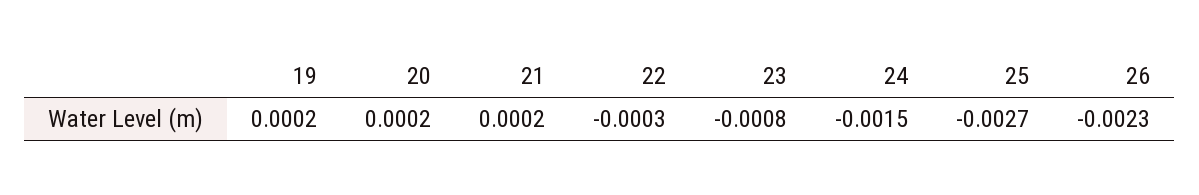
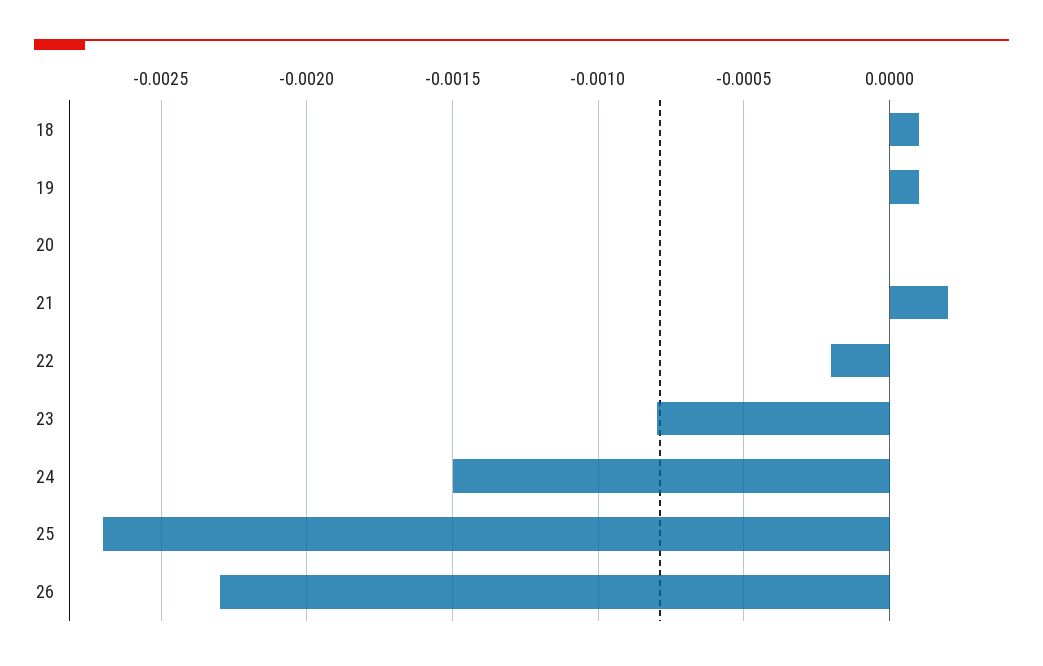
  {
-   "19": 0.0002,
+   "19": 0.0001,
-   "20": 0.0002,
+   "20": 0,
    "21": 0.0002,
-   "22": -0.0003,
+   "22": -0.0002,
    "23": -0.0008,
    "24": -0.0015,
    "25": -0.0027,
-   "26": -0.0023
+   "26": -0.0023,
+   "18": 0.0001
  }

